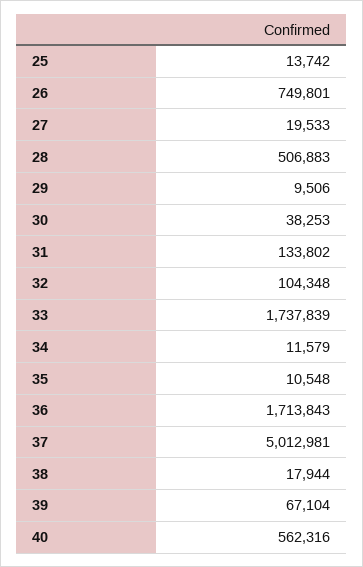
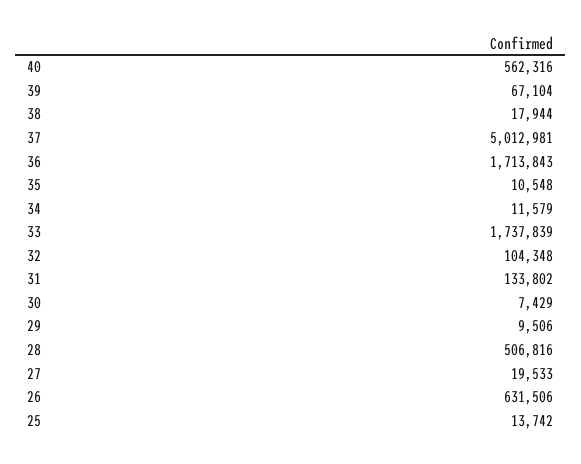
  {
    "25": 13742,
-   "26": 749801,
+   "26": 631506,
    "27": 19533,
-   "28": 506883,
+   "28": 506816,
    "29": 9506,
-   "30": 38253,
+   "30": 7429,
    "31": 133802,
    "32": 104348,
    "33": 1737839,
    "34": 11579,
    "35": 10548,
    "36": 1713843,
    "37": 5012981,
    "38": 17944,
    "39": 67104,
    "40": 562316
  }

